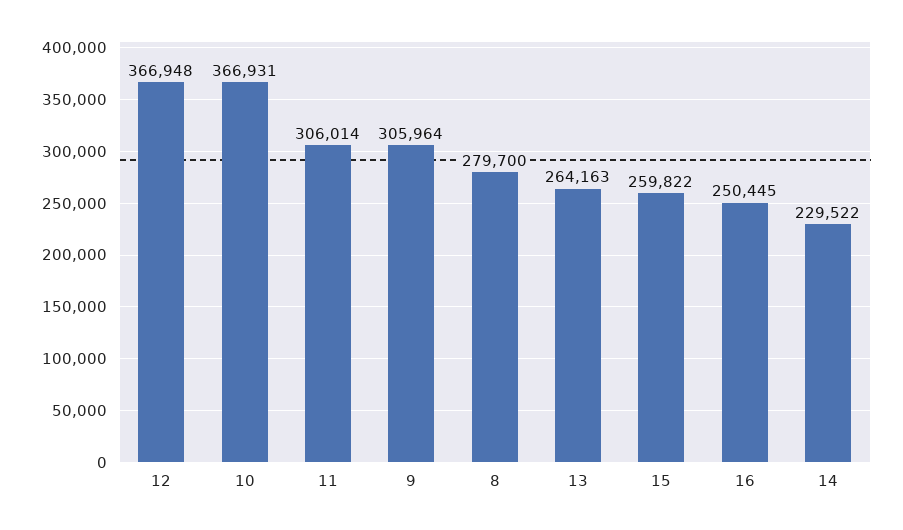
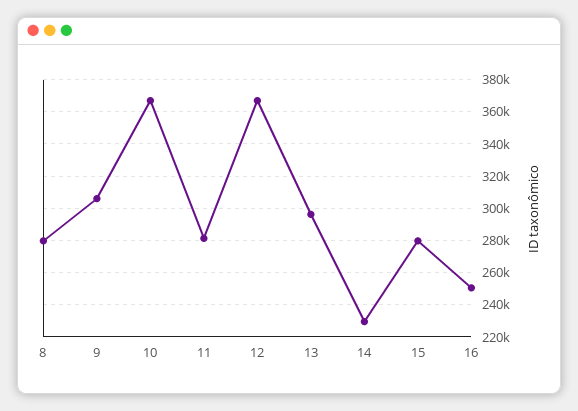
  {
    "12": 366948,
    "10": 366931,
-   "11": 306014,
+   "11": 280000,
    "9": 305964,
    "8": 279700,
-   "13": 264163,
+   "13": 295000,
-   "15": 259822,
+   "15": 280000,
    "16": 250445,
    "14": 229522
  }

